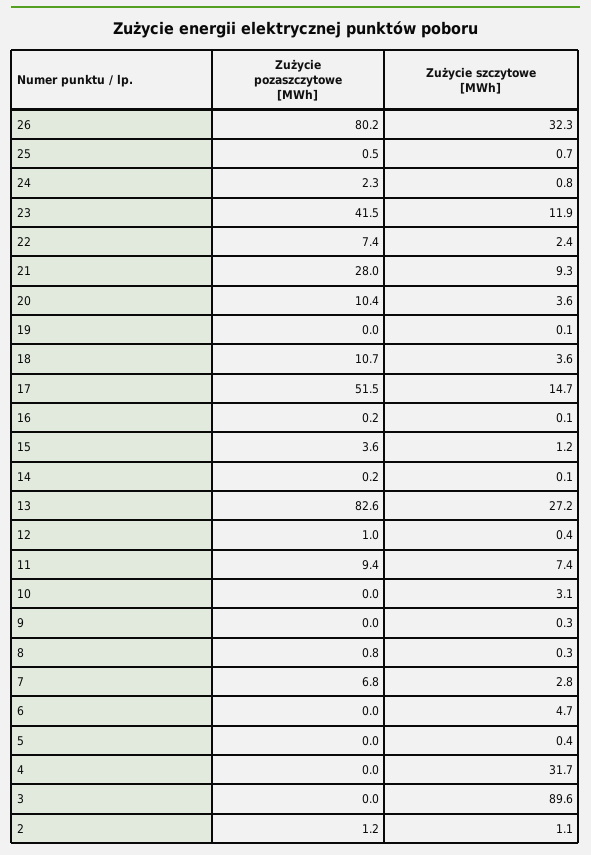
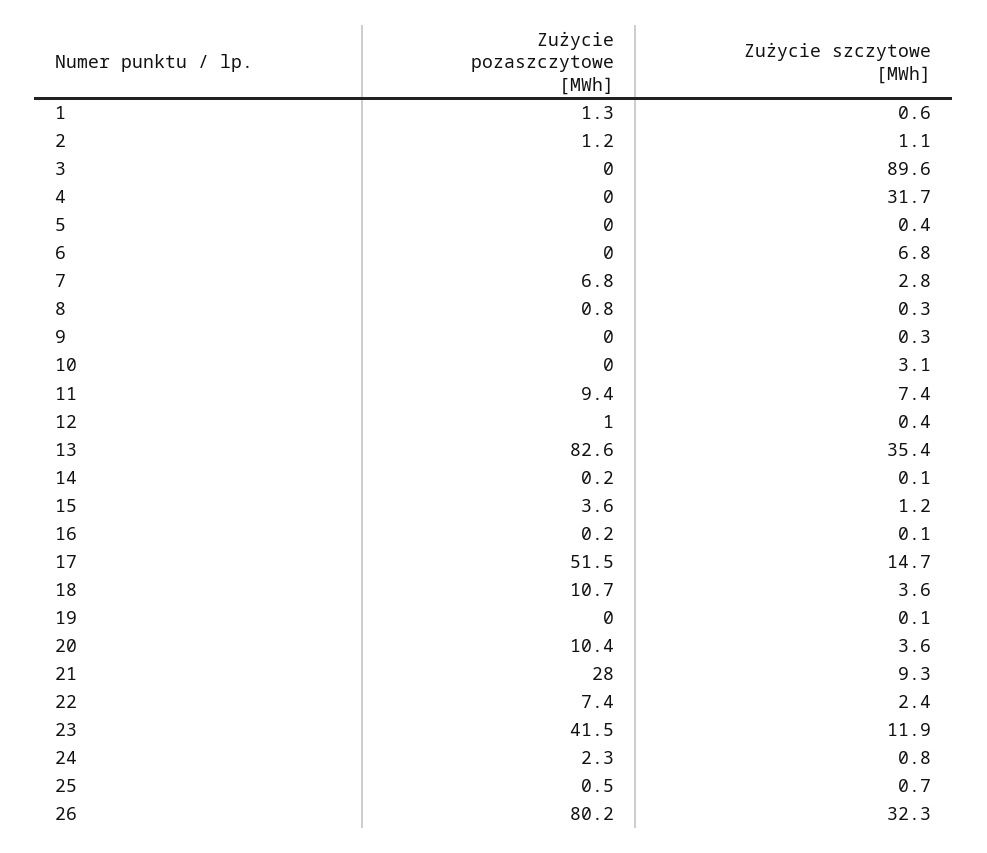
  {
    "Zużycie pozaszczytowe [MWh]": {
      "26": 80.2,
      "25": 0.5,
      "24": 2.3,
      "23": 41.5,
      "22": 7.4,
      "21": 28,
      "20": 10.4,
      "19": 0,
      "18": 10.7,
      "17": 51.5,
      "16": 0.2,
      "15": 3.6,
      "14": 0.2,
      "13": 82.6,
      "12": 1,
      "11": 9.4,
      "10": 0,
      "9": 0,
      "8": 0.8,
      "7": 6.8,
      "6": 0,
      "5": 0,
      "4": 0,
      "3": 0,
-     "2": 1.2
+     "2": 1.2,
+     "1": 1.3
    },
    "Zużycie szczytowe [MWh]": {
      "26": 32.3,
      "25": 0.7,
      "24": 0.8,
      "23": 11.9,
      "22": 2.4,
      "21": 9.3,
      "20": 3.6,
      "19": 0.1,
      "18": 3.6,
      "17": 14.7,
      "16": 0.1,
      "15": 1.2,
      "14": 0.1,
-     "13": 27.2,
+     "13": 35.4,
      "12": 0.4,
      "11": 7.4,
      "10": 3.1,
      "9": 0.3,
      "8": 0.3,
      "7": 2.8,
-     "6": 4.7,
+     "6": 6.8,
      "5": 0.4,
      "4": 31.7,
      "3": 89.6,
-     "2": 1.1
+     "2": 1.1,
+     "1": 0.6
    }
  }

